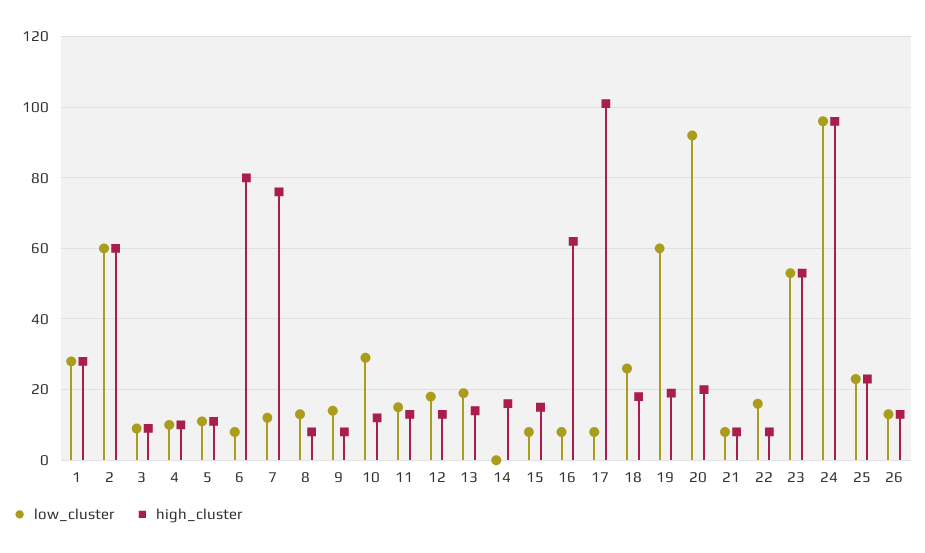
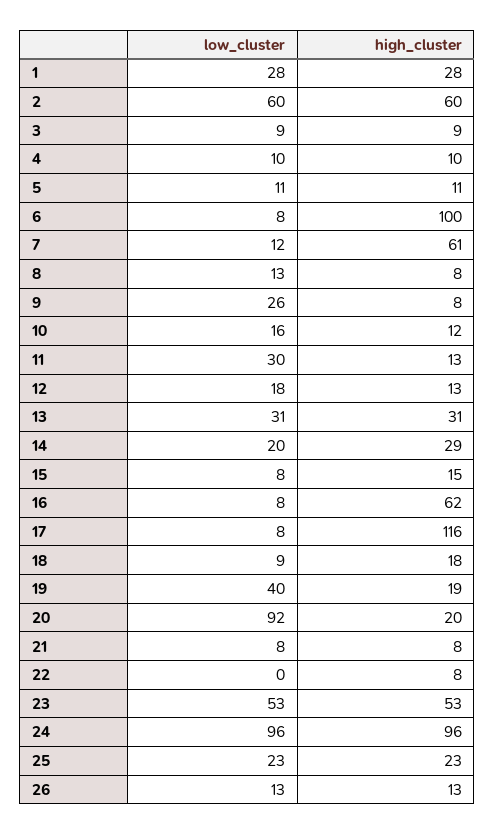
  {
    "low_cluster": {
      "1": 28,
      "2": 60,
      "3": 9,
      "4": 10,
      "5": 11,
      "6": 8,
      "7": 12,
      "8": 13,
-     "9": 15,
+     "9": 26,
-     "10": 30,
+     "10": 16,
-     "11": 15,
+     "11": 30,
      "12": 18,
-     "13": 20,
+     "13": 31,
-     "14": 0,
+     "14": 20,
      "15": 8,
      "16": 8,
      "17": 8,
-     "18": 25,
+     "18": 9,
-     "19": 60,
+     "19": 40,
      "20": 92,
      "21": 8,
-     "22": 15,
+     "22": 0,
      "23": 53,
      "24": 96,
      "25": 23,
      "26": 13
    },
    "high_cluster": {
      "1": 28,
      "2": 60,
      "3": 9,
      "4": 10,
      "5": 11,
-     "6": 80,
+     "6": 100,
-     "7": 75,
+     "7": 61,
      "8": 8,
      "9": 8,
      "10": 12,
      "11": 13,
      "12": 13,
-     "13": 15,
+     "13": 31,
-     "14": 15,
+     "14": 29,
      "15": 15,
      "16": 62,
-     "17": 100,
+     "17": 116,
      "18": 18,
      "19": 19,
      "20": 20,
      "21": 8,
      "22": 8,
      "23": 53,
      "24": 96,
      "25": 23,
      "26": 13
    }
  }

